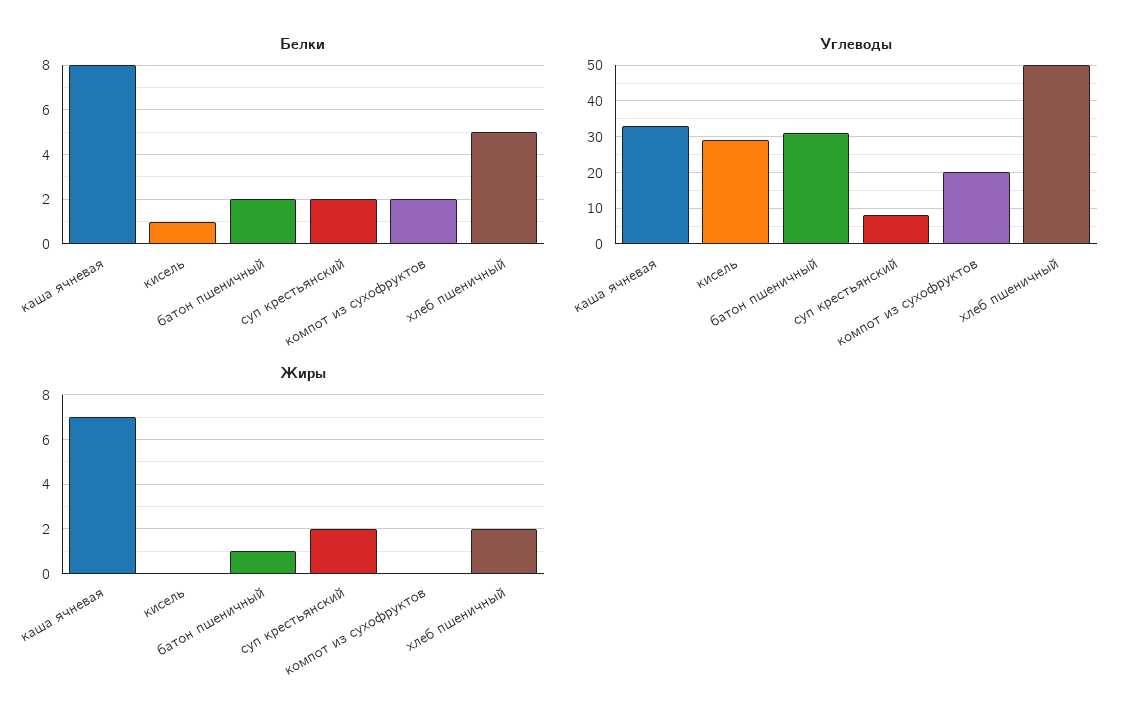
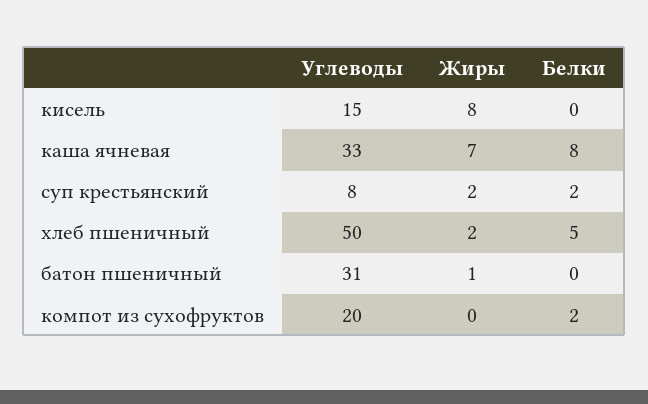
  {
    "Белки": {
      "каша ячневая": 8,
-     "кисель": 1,
+     "кисель": 0,
-     "батон пшеничный": 2,
+     "батон пшеничный": 0,
      "суп крестьянский": 2,
      "компот из сухофруктов": 2,
      "хлеб пшеничный": 5
    },
    "Углеводы": {
      "каша ячневая": 33,
-     "кисель": 30,
+     "кисель": 15,
      "батон пшеничный": 31,
      "суп крестьянский": 8,
      "компот из сухофруктов": 20,
      "хлеб пшеничный": 50
    },
    "Жиры": {
      "каша ячневая": 7,
-     "кисель": 0,
+     "кисель": 8,
      "батон пшеничный": 1,
      "суп крестьянский": 2,
      "компот из сухофруктов": 0,
      "хлеб пшеничный": 2
    }
  }

